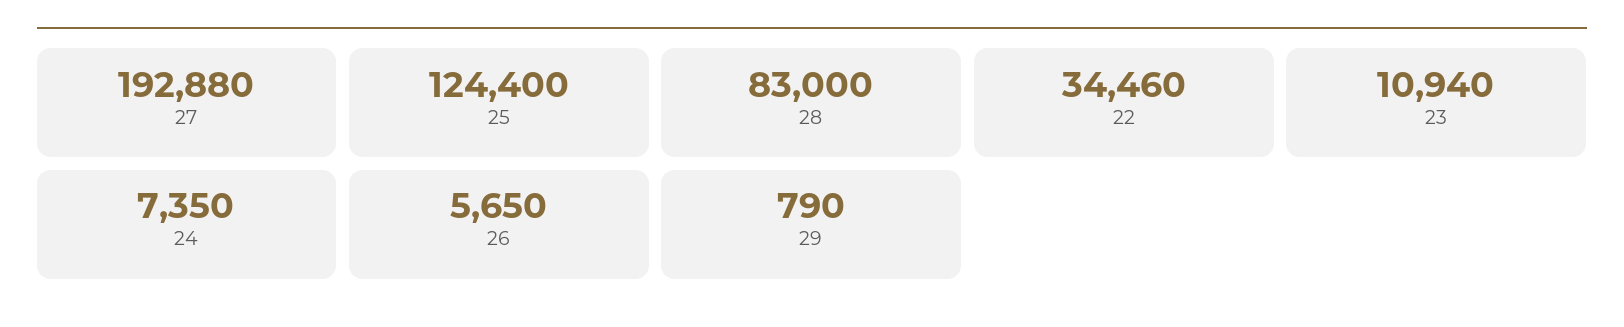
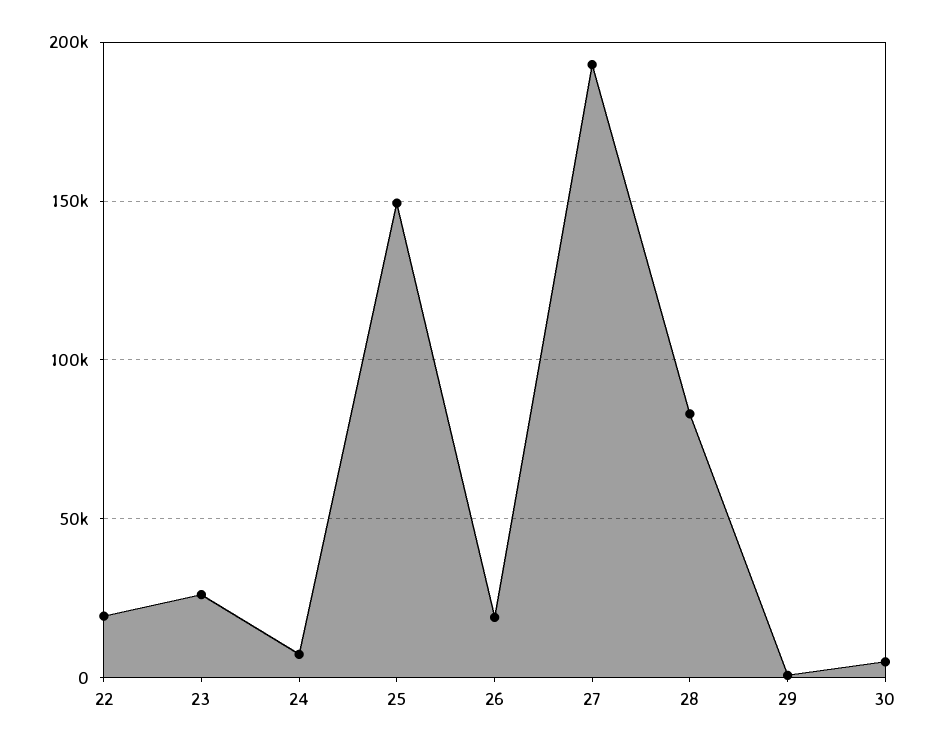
  {
    "27": 192880,
-   "25": 124400,
+   "25": 150000,
    "28": 83000,
-   "22": 34460,
+   "22": 20000,
-   "23": 10940,
+   "23": 25000,
    "24": 7350,
-   "26": 5650,
+   "26": 20000,
-   "29": 790
+   "29": 790,
+   "30": 5000
  }

